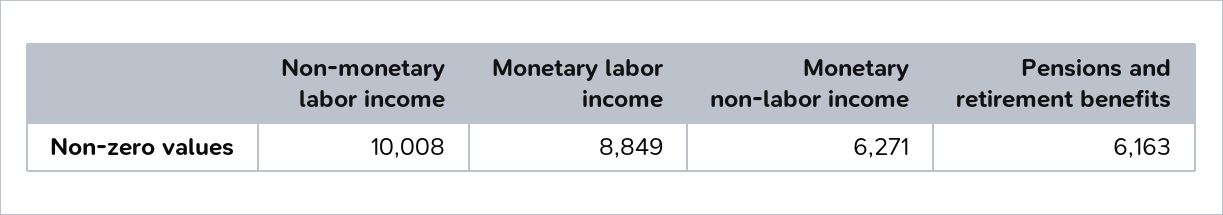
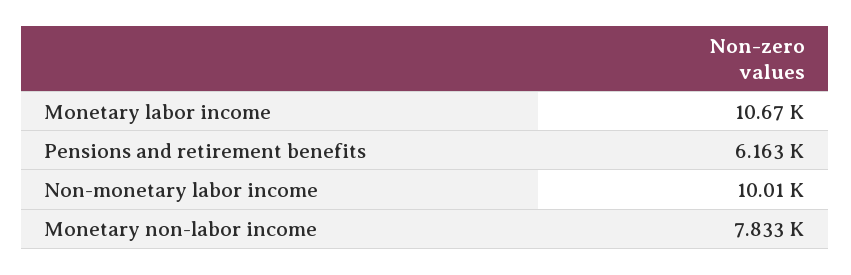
  {
    "Non-monetary labor income": 10008,
-   "Monetary labor income": 8849,
+   "Monetary labor income": 10670,
-   "Monetary non-labor income": 6271,
+   "Monetary non-labor income": 7833,
    "Pensions and retirement benefits": 6163
  }

